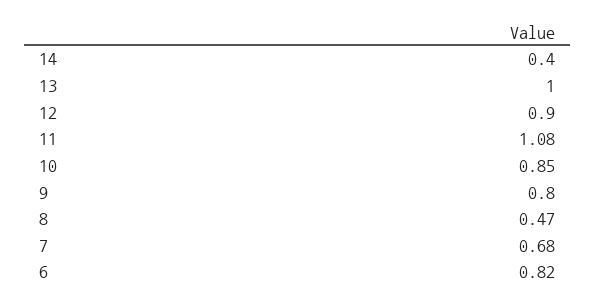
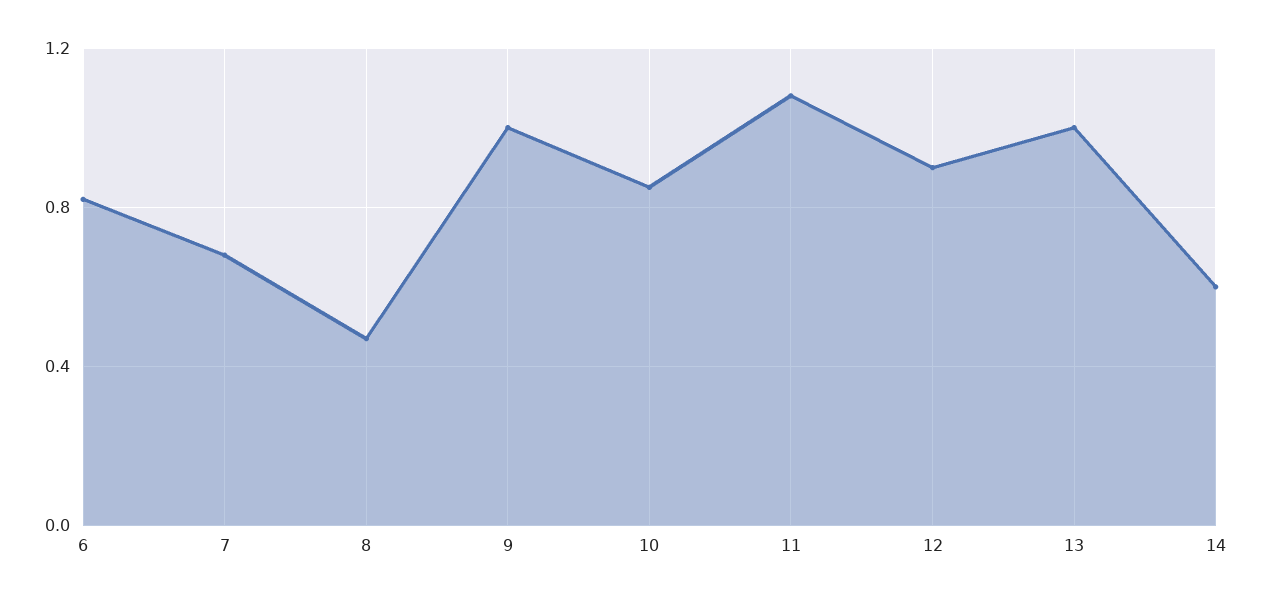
  {
-   "14": 0.4,
+   "14": 0.6,
    "13": 1,
    "12": 0.9,
    "11": 1.08,
    "10": 0.85,
-   "9": 0.8,
+   "9": 1,
    "8": 0.47,
    "7": 0.68,
    "6": 0.82
  }

